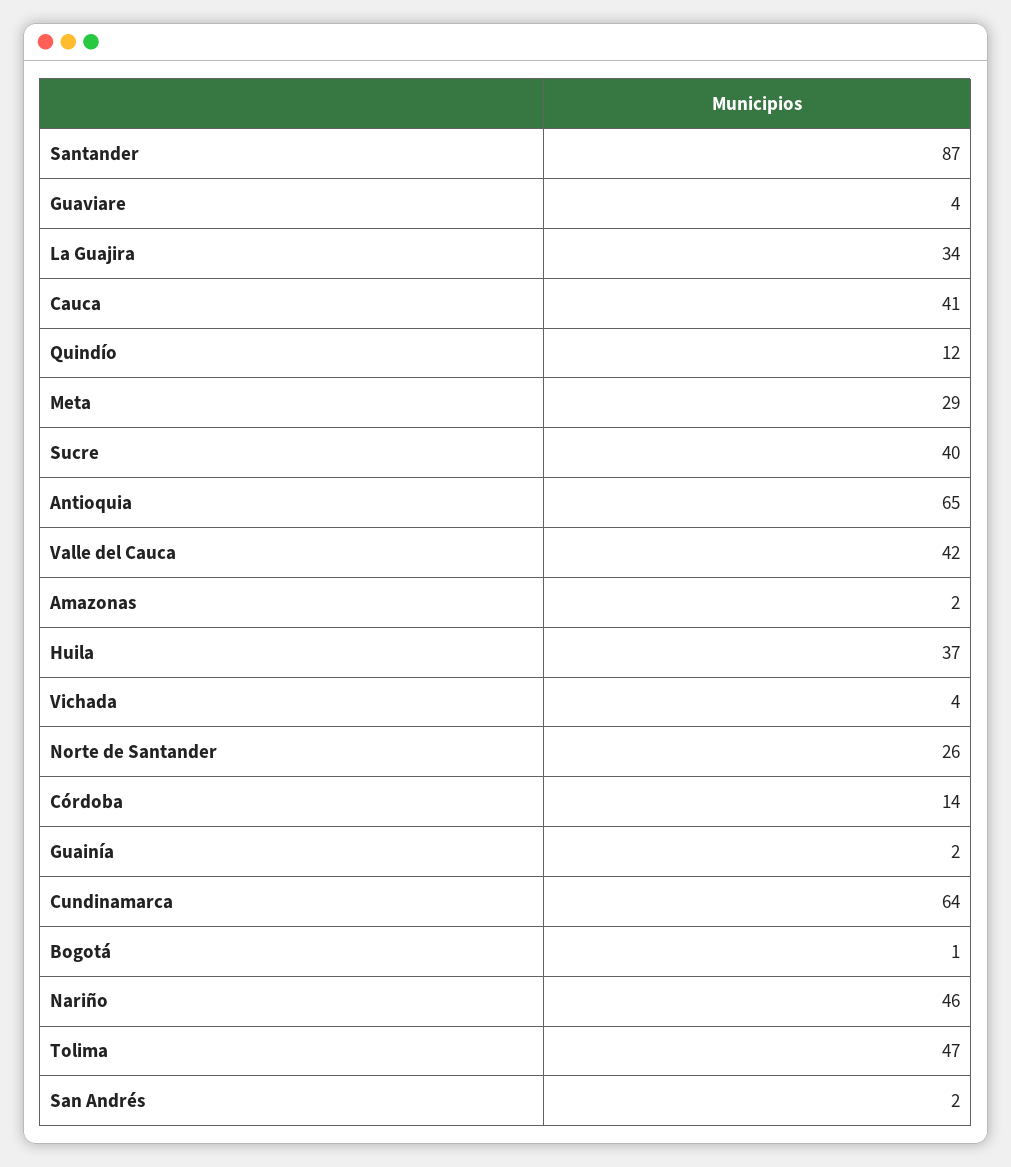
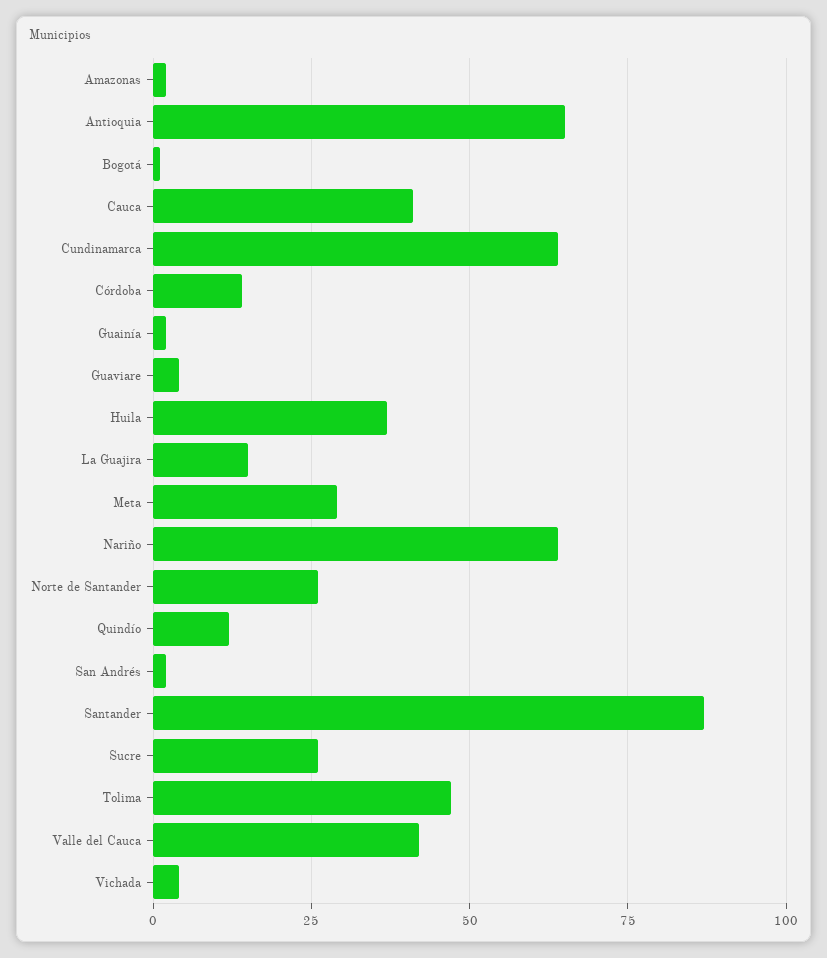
  {
    "Santander": 87,
    "Guaviare": 4,
-   "La Guajira": 34,
+   "La Guajira": 15,
    "Cauca": 41,
    "Quindío": 12,
    "Meta": 29,
-   "Sucre": 40,
+   "Sucre": 25,
    "Antioquia": 65,
    "Valle del Cauca": 42,
    "Amazonas": 2,
    "Huila": 37,
    "Vichada": 4,
    "Norte de Santander": 26,
    "Córdoba": 14,
    "Guainía": 2,
    "Cundinamarca": 64,
    "Bogotá": 1,
-   "Nariño": 46,
+   "Nariño": 65,
    "Tolima": 47,
    "San Andrés": 2
  }

